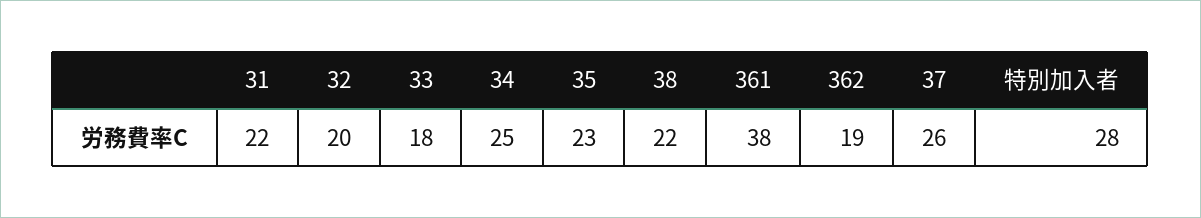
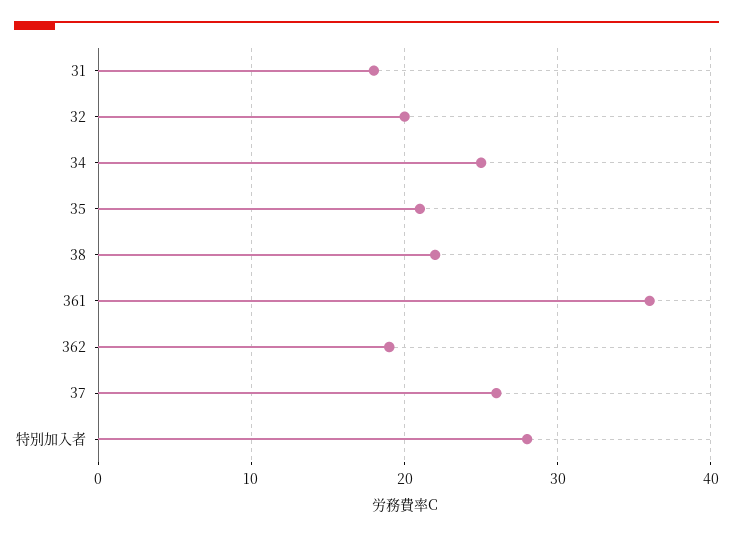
  {
-   "31": 22,
+   "31": 18,
    "32": 20,
-   "33": 18,
    "34": 25,
-   "35": 23,
+   "35": 21,
    "38": 22,
-   "361": 38,
+   "361": 36,
    "362": 19,
    "37": 26,
    "特別加入者": 28
  }

